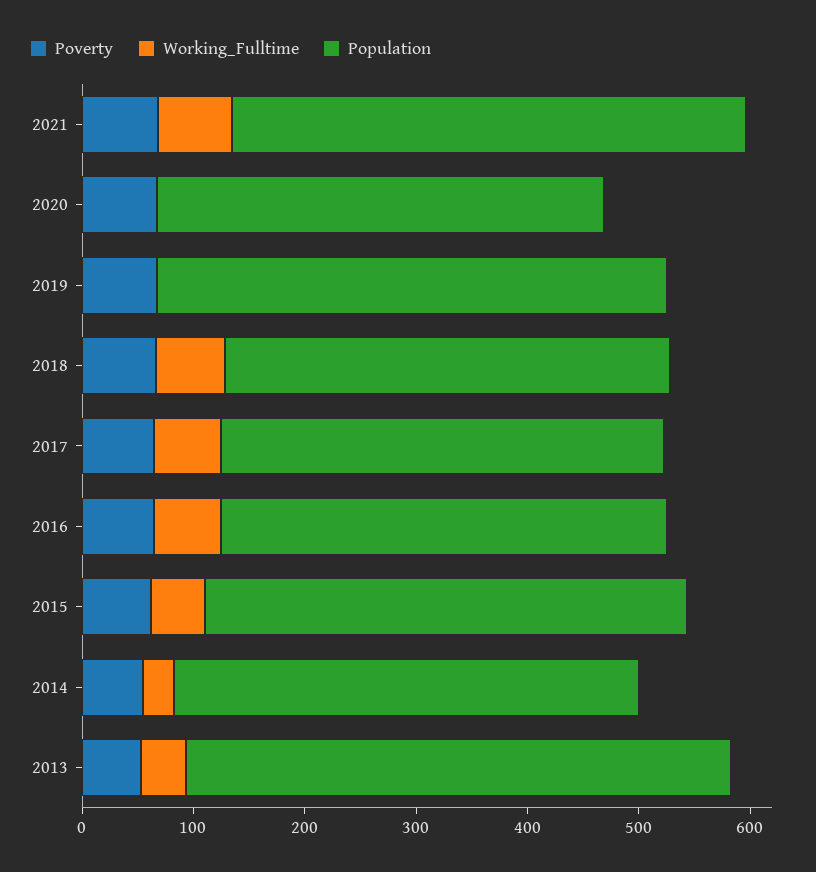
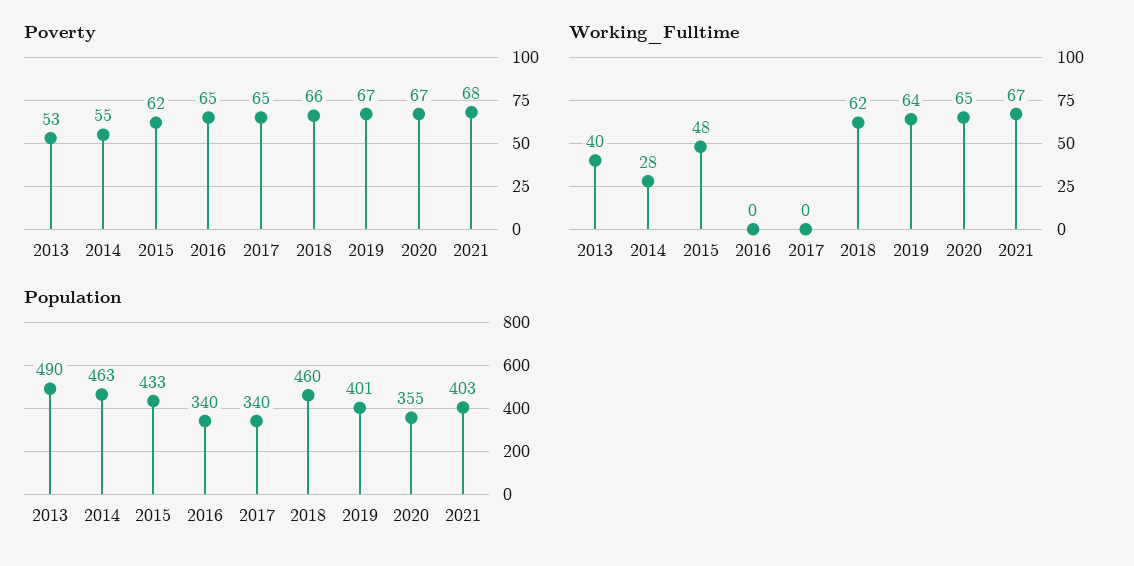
  {
    "Poverty": {
      "2021": 68,
      "2020": 67,
      "2019": 67,
      "2018": 66,
      "2017": 65,
      "2016": 65,
      "2015": 62,
      "2014": 55,
      "2013": 53
    },
    "Working_Fulltime": {
      "2021": 67,
-     "2020": 0,
+     "2020": 65,
-     "2019": 0,
+     "2019": 64,
      "2018": 62,
-     "2017": 60,
+     "2017": 0,
-     "2016": 60,
+     "2016": 0,
      "2015": 48,
      "2014": 28,
      "2013": 40
    },
    "Population": {
-     "2021": 460,
+     "2021": 403,
-     "2020": 400,
+     "2020": 355,
-     "2019": 460,
+     "2019": 401,
-     "2018": 400,
+     "2018": 460,
-     "2017": 400,
+     "2017": 340,
-     "2016": 400,
+     "2016": 340,
      "2015": 433,
-     "2014": 420,
+     "2014": 463,
      "2013": 490
    }
  }

